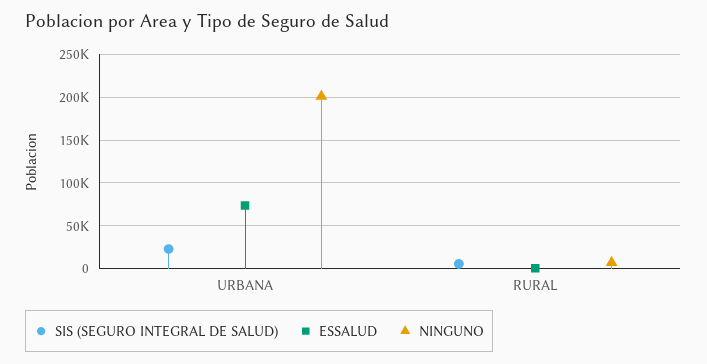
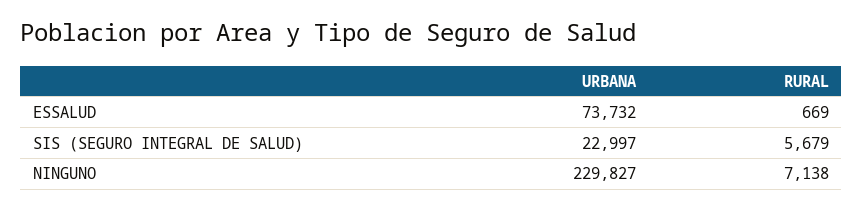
  {
    "SIS (SEGURO INTEGRAL DE SALUD)": {
      "URBANA": 22997,
      "RURAL": 5679
    },
    "ESSALUD": {
      "URBANA": 73732,
      "RURAL": 669
    },
    "NINGUNO": {
-     "URBANA": 200000,
+     "URBANA": 229827,
      "RURAL": 7138
    }
  }

